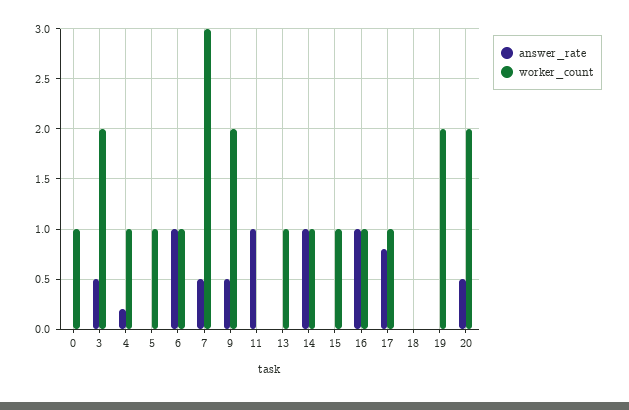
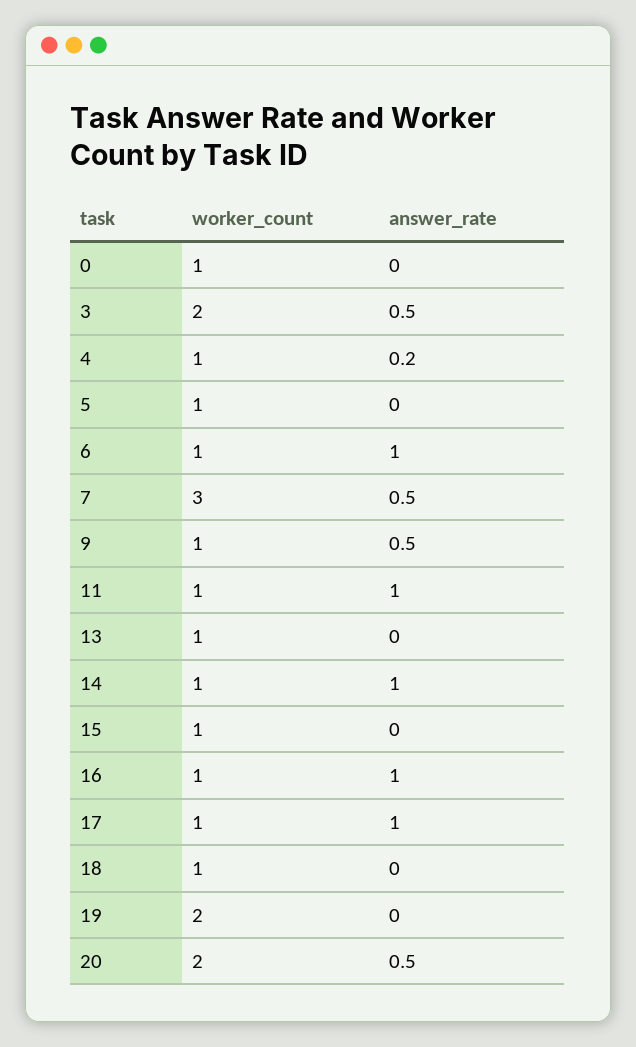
  {
    "answer_rate": {
      "0": 0,
      "3": 0.5,
      "4": 0.2,
      "5": 0,
      "6": 1,
      "7": 0.5,
      "9": 0.5,
      "11": 1,
      "13": 0,
      "14": 1,
      "15": 0,
      "16": 1,
-     "17": 0.8,
+     "17": 1,
      "18": 0,
      "19": 0,
      "20": 0.5
    },
    "worker_count": {
      "0": 1,
      "3": 2,
      "4": 1,
      "5": 1,
      "6": 1,
      "7": 3,
-     "9": 2,
+     "9": 1,
-     "11": 0,
+     "11": 1,
      "13": 1,
      "14": 1,
      "15": 1,
      "16": 1,
      "17": 1,
-     "18": 0,
+     "18": 1,
      "19": 2,
      "20": 2
    }
  }

